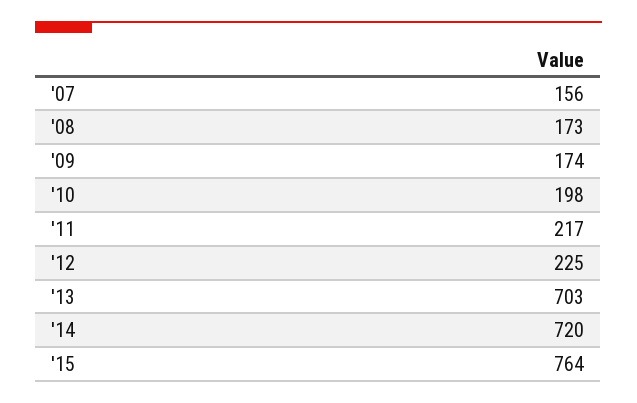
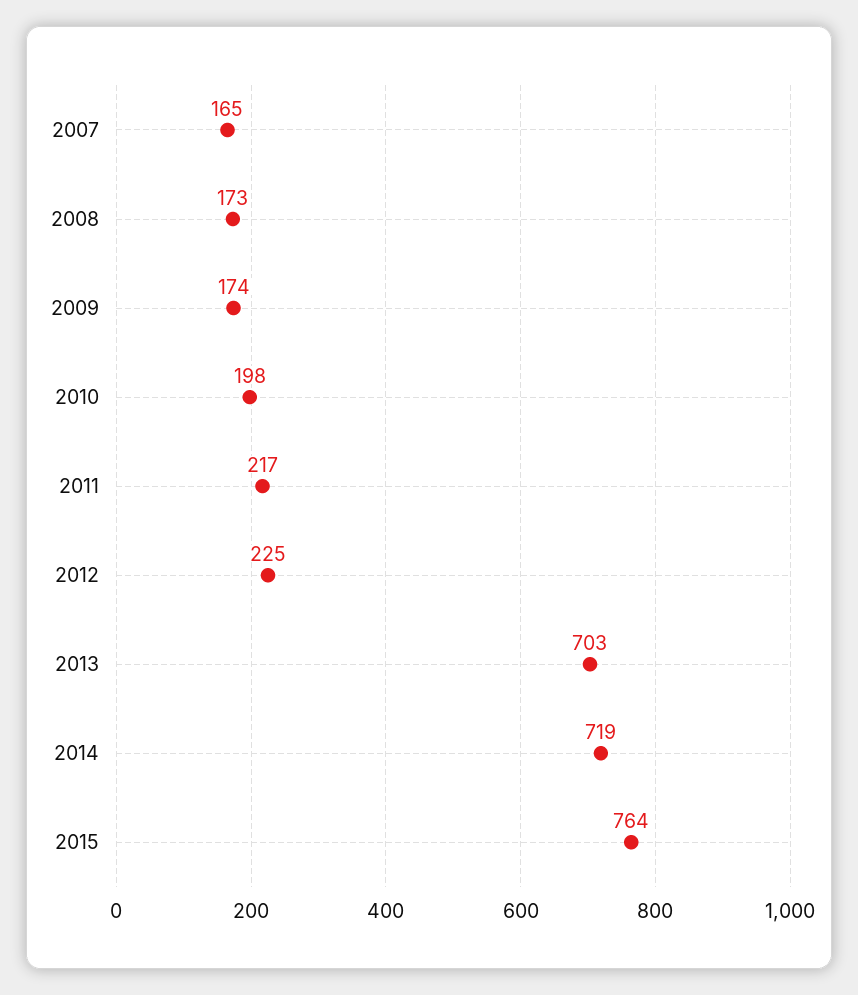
  {
-   "'07": 156,
+   "'07": 165,
    "'08": 173,
    "'09": 174,
    "'10": 198,
    "'11": 217,
    "'12": 225,
    "'13": 703,
-   "'14": 720,
+   "'14": 719,
    "'15": 764
  }

